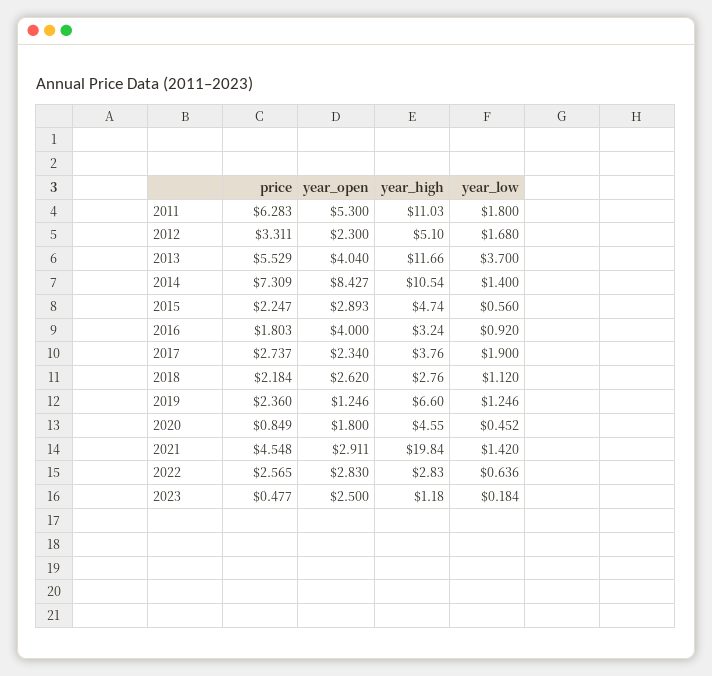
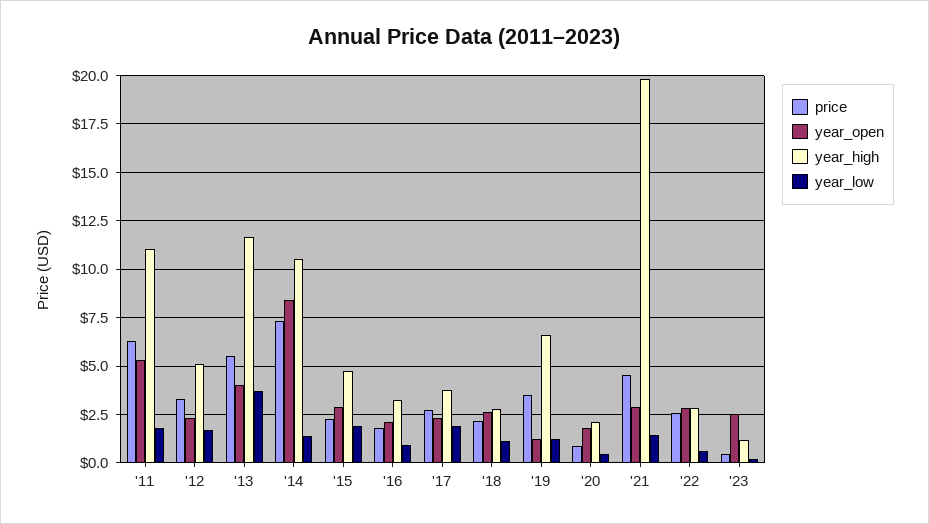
  {
    "price": {
      "2011": 6.283,
      "2012": 3.311,
      "2013": 5.529,
      "2014": 7.309,
      "2015": 2.247,
      "2016": 1.803,
      "2017": 2.737,
      "2018": 2.184,
-     "2019": 2.36,
+     "2019": 3.5,
      "2020": 0.849,
      "2021": 4.548,
      "2022": 2.565,
      "2023": 0.477
    },
    "year_open": {
      "2011": 5.3,
      "2012": 2.3,
      "2013": 4.04,
      "2014": 8.427,
      "2015": 2.893,
-     "2016": 4,
+     "2016": 2,
      "2017": 2.34,
      "2018": 2.62,
      "2019": 1.246,
      "2020": 1.8,
      "2021": 2.911,
      "2022": 2.83,
      "2023": 2.5
    },
    "year_high": {
      "2011": 11.03,
      "2012": 5.1,
      "2013": 11.66,
      "2014": 10.54,
      "2015": 4.74,
      "2016": 3.24,
      "2017": 3.76,
      "2018": 2.76,
      "2019": 6.6,
-     "2020": 4.55,
+     "2020": 2,
      "2021": 19.84,
      "2022": 2.83,
      "2023": 1.18
    },
    "year_low": {
      "2011": 1.8,
      "2012": 1.68,
      "2013": 3.7,
      "2014": 1.4,
-     "2015": 0.56,
+     "2015": 2,
      "2016": 0.92,
      "2017": 1.9,
      "2018": 1.12,
      "2019": 1.246,
      "2020": 0.452,
      "2021": 1.42,
      "2022": 0.636,
      "2023": 0.184
    }
  }

